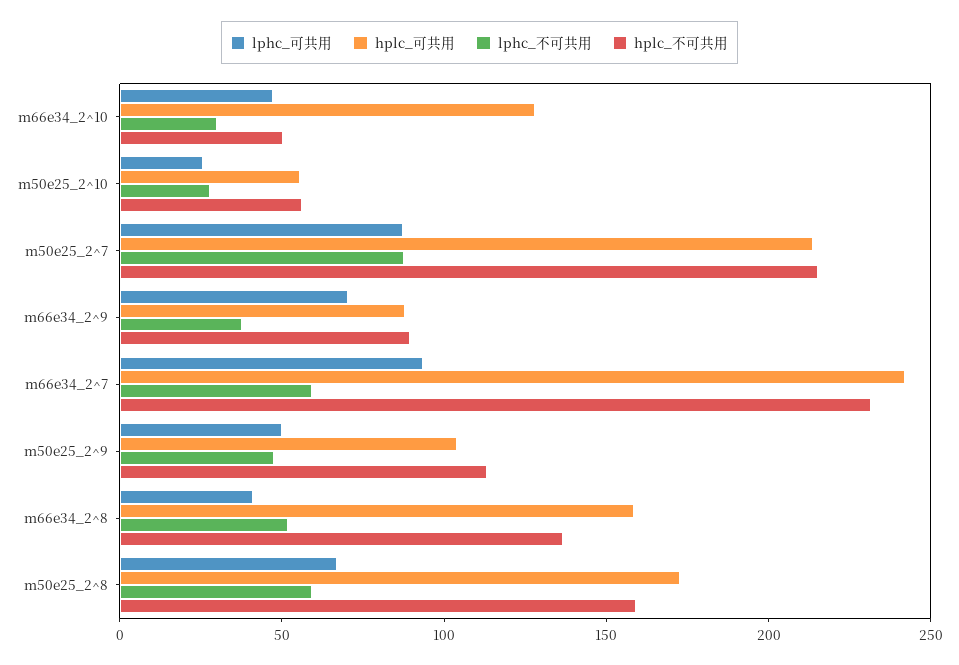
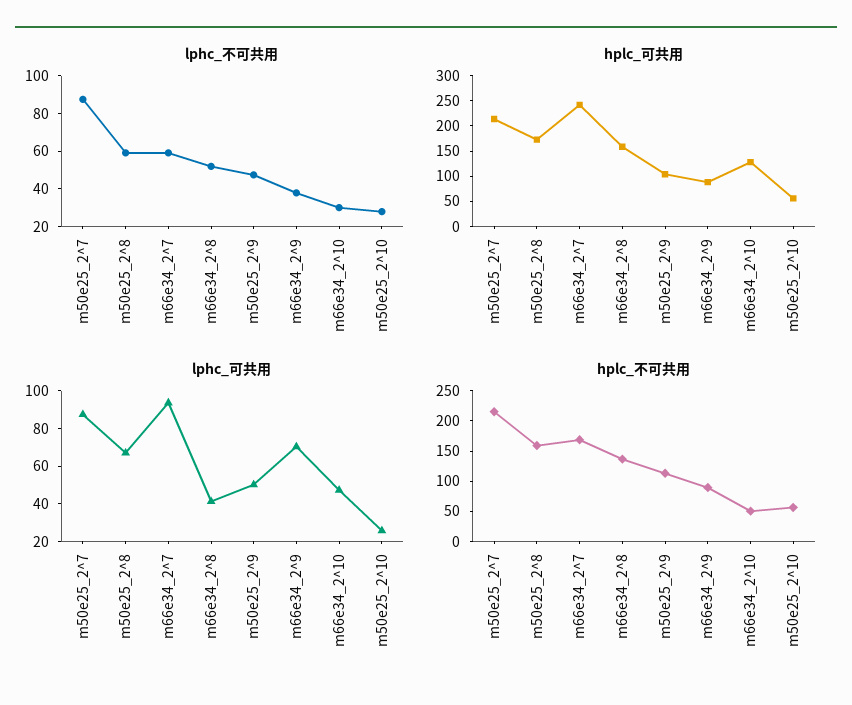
  {
    "lphc_可共用": {
      "m66e34_2^10": 45,
      "m50e25_2^10": 25,
      "m50e25_2^7": 85,
      "m66e34_2^9": 70,
      "m66e34_2^7": 95,
      "m50e25_2^9": 50,
      "m66e34_2^8": 40,
      "m50e25_2^8": 65
    },
    "hplc_可共用": {
      "m66e34_2^10": 130,
      "m50e25_2^10": 60,
      "m50e25_2^7": 210,
      "m66e34_2^9": 90,
      "m66e34_2^7": 240,
      "m50e25_2^9": 100,
      "m66e34_2^8": 160,
      "m50e25_2^8": 170
    },
    "lphc_不可共用": {
      "m66e34_2^10": 30,
      "m50e25_2^10": 30,
      "m50e25_2^7": 90,
      "m66e34_2^9": 40,
      "m66e34_2^7": 60,
      "m50e25_2^9": 45,
      "m66e34_2^8": 50,
      "m50e25_2^8": 60
    },
    "hplc_不可共用": {
      "m66e34_2^10": 50,
      "m50e25_2^10": 60,
      "m50e25_2^7": 220,
      "m66e34_2^9": 90,
-     "m66e34_2^7": 230,
+     "m66e34_2^7": 175,
      "m50e25_2^9": 110,
      "m66e34_2^8": 140,
      "m50e25_2^8": 160
    }
  }

